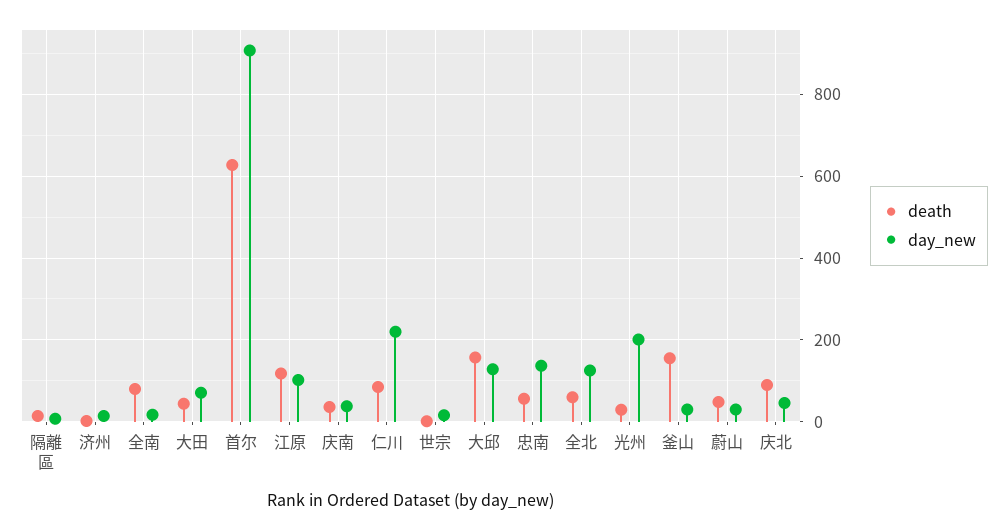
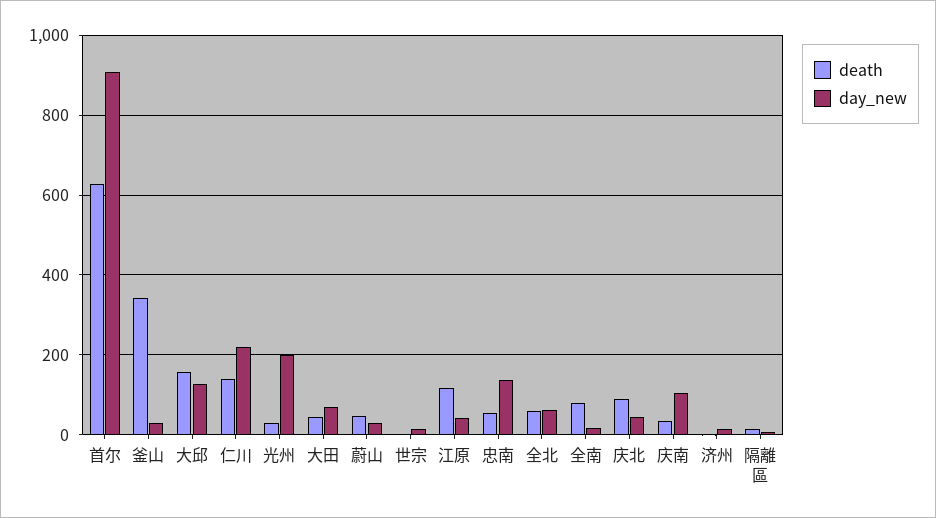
  {
    "death": {
      "隔離區": 20,
      "济州": 0,
      "全南": 80,
      "大田": 40,
      "首尔": 620,
      "江原": 120,
      "庆南": 40,
-     "仁川": 80,
+     "仁川": 140,
      "世宗": 0,
      "大邱": 160,
      "忠南": 60,
      "全北": 60,
      "光州": 20,
-     "釜山": 160,
+     "釜山": 340,
      "蔚山": 40,
      "庆北": 100
    },
    "day_new": {
      "隔離區": 0,
      "济州": 20,
      "全南": 20,
      "大田": 80,
      "首尔": 900,
-     "江原": 100,
+     "江原": 40,
-     "庆南": 40,
+     "庆南": 100,
      "仁川": 220,
      "世宗": 20,
      "大邱": 120,
      "忠南": 140,
-     "全北": 120,
+     "全北": 60,
      "光州": 200,
      "釜山": 40,
      "蔚山": 40,
      "庆北": 40
    }
  }

